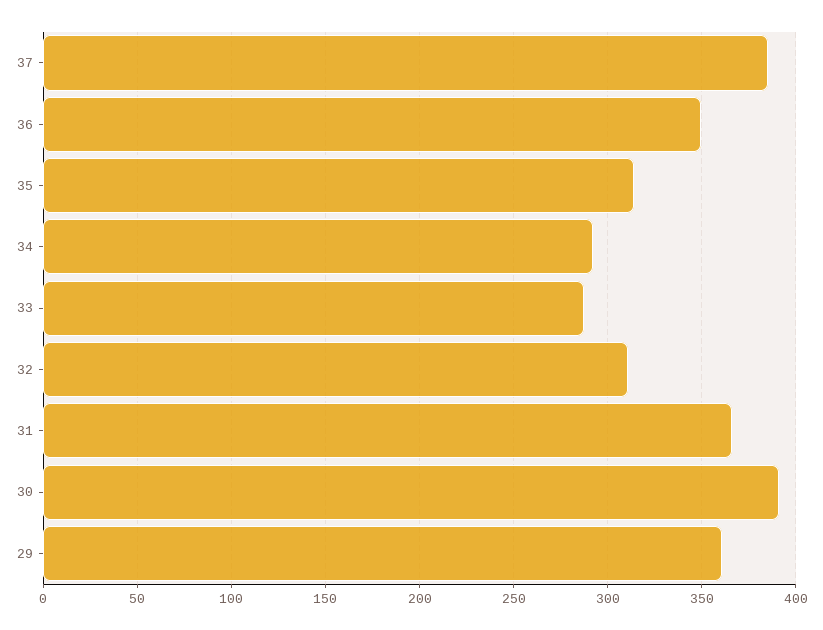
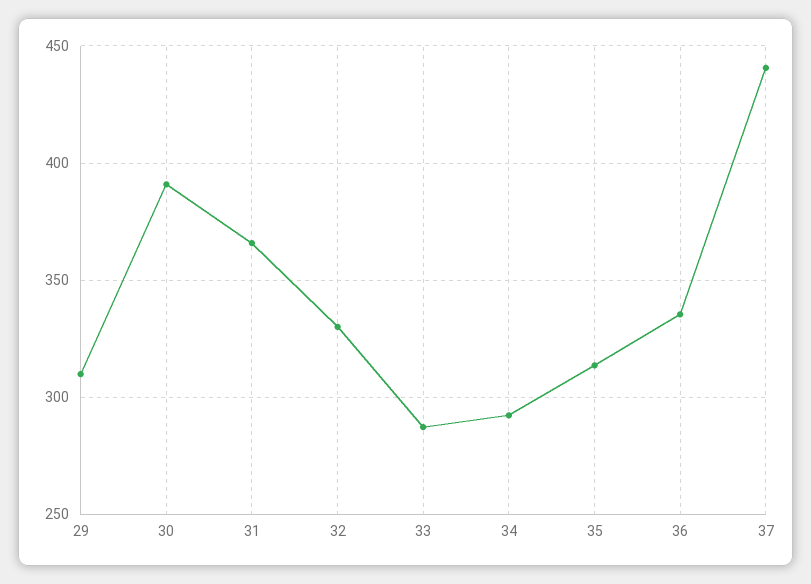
  {
-   "37": 385,
+   "37": 440,
-   "36": 350,
+   "36": 335,
    "35": 315,
    "34": 290,
    "33": 285,
-   "32": 310,
+   "32": 330,
    "31": 365,
    "30": 390,
-   "29": 360
+   "29": 310
  }

